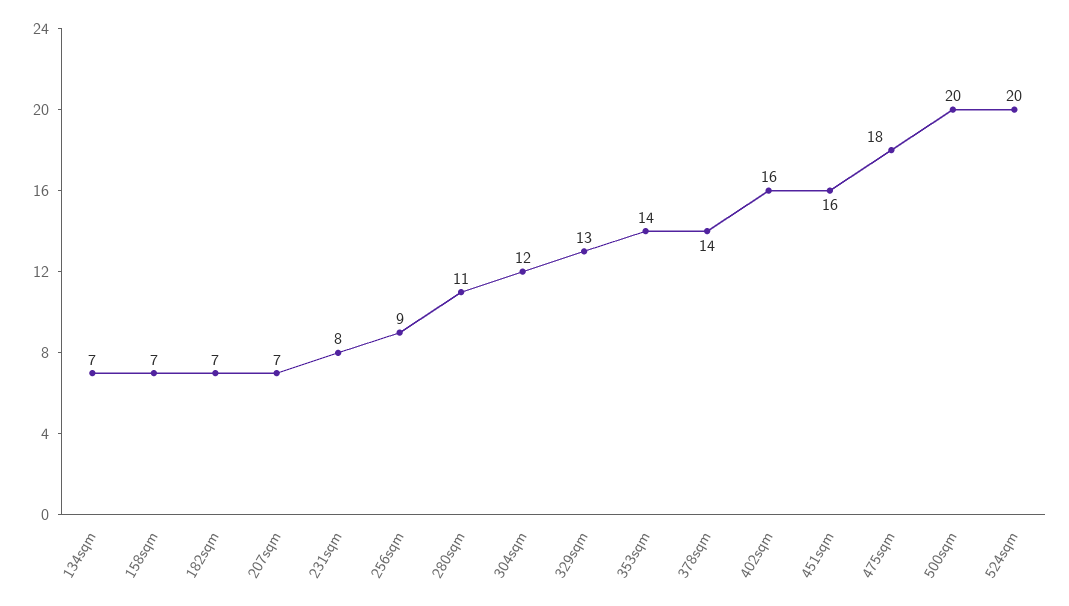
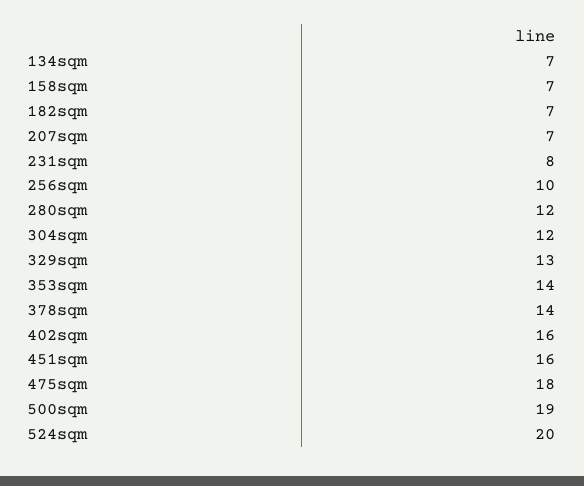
  {
    "134sqm": 7,
    "158sqm": 7,
    "182sqm": 7,
    "207sqm": 7,
    "231sqm": 8,
-   "256sqm": 9,
+   "256sqm": 10,
-   "280sqm": 11,
+   "280sqm": 12,
    "304sqm": 12,
    "329sqm": 13,
    "353sqm": 14,
    "378sqm": 14,
    "402sqm": 16,
    "451sqm": 16,
    "475sqm": 18,
-   "500sqm": 20,
+   "500sqm": 19,
    "524sqm": 20
  }

